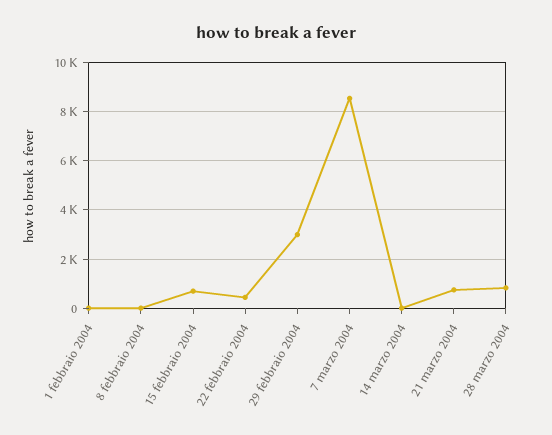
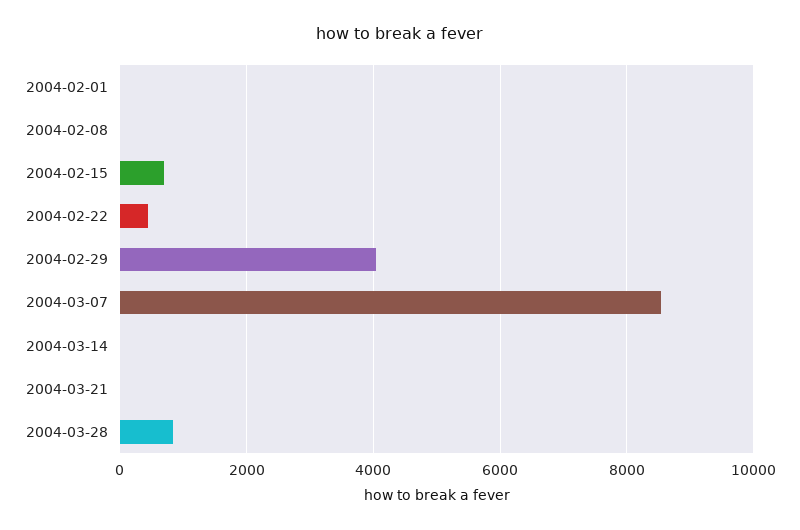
  {
    "1 febbraio 2004": 0,
    "8 febbraio 2004": 0,
    "15 febbraio 2004": 800,
    "22 febbraio 2004": 400,
-   "29 febbraio 2004": 3000,
+   "29 febbraio 2004": 4000,
    "7 marzo 2004": 8600,
    "14 marzo 2004": 0,
-   "21 marzo 2004": 750,
+   "21 marzo 2004": 0,
    "28 marzo 2004": 800
  }

